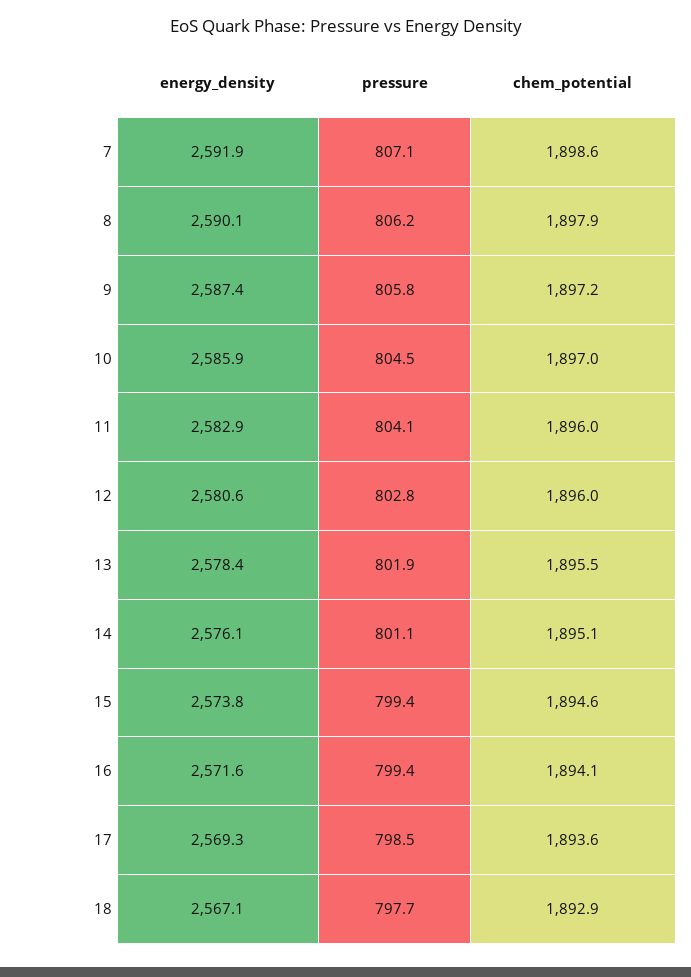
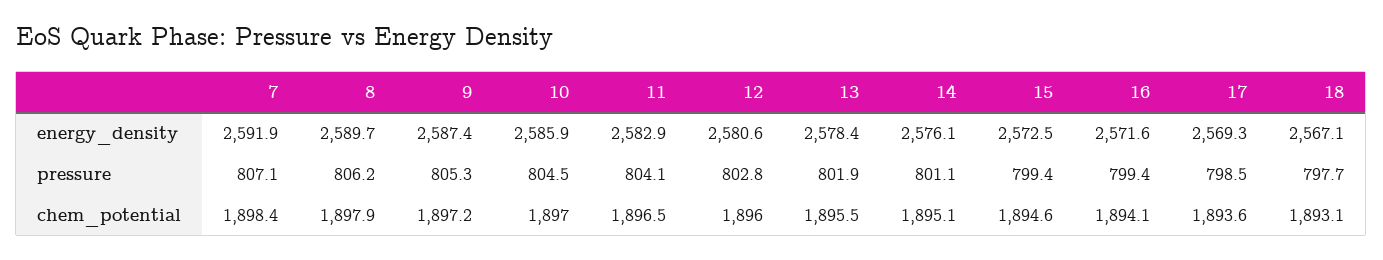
  {
    "energy_density": {
      "7": 2591.9,
-     "8": 2590.1,
+     "8": 2589.7,
      "9": 2587.4,
      "10": 2585.9,
      "11": 2582.9,
      "12": 2580.6,
      "13": 2578.4,
      "14": 2576.1,
-     "15": 2573.8,
+     "15": 2572.5,
      "16": 2571.6,
      "17": 2569.3,
      "18": 2567.1
    },
    "pressure": {
      "7": 807.1,
      "8": 806.2,
-     "9": 805.8,
+     "9": 805.3,
      "10": 804.5,
      "11": 804.1,
      "12": 802.8,
      "13": 801.9,
      "14": 801.1,
      "15": 799.4,
      "16": 799.4,
      "17": 798.5,
      "18": 797.7
    },
    "chem_potential": {
-     "7": 1898.6,
+     "7": 1898.4,
      "8": 1897.9,
      "9": 1897.2,
      "10": 1897,
-     "11": 1896,
+     "11": 1896.5,
      "12": 1896,
      "13": 1895.5,
      "14": 1895.1,
      "15": 1894.6,
      "16": 1894.1,
      "17": 1893.6,
-     "18": 1892.9
+     "18": 1893.1
    }
  }

